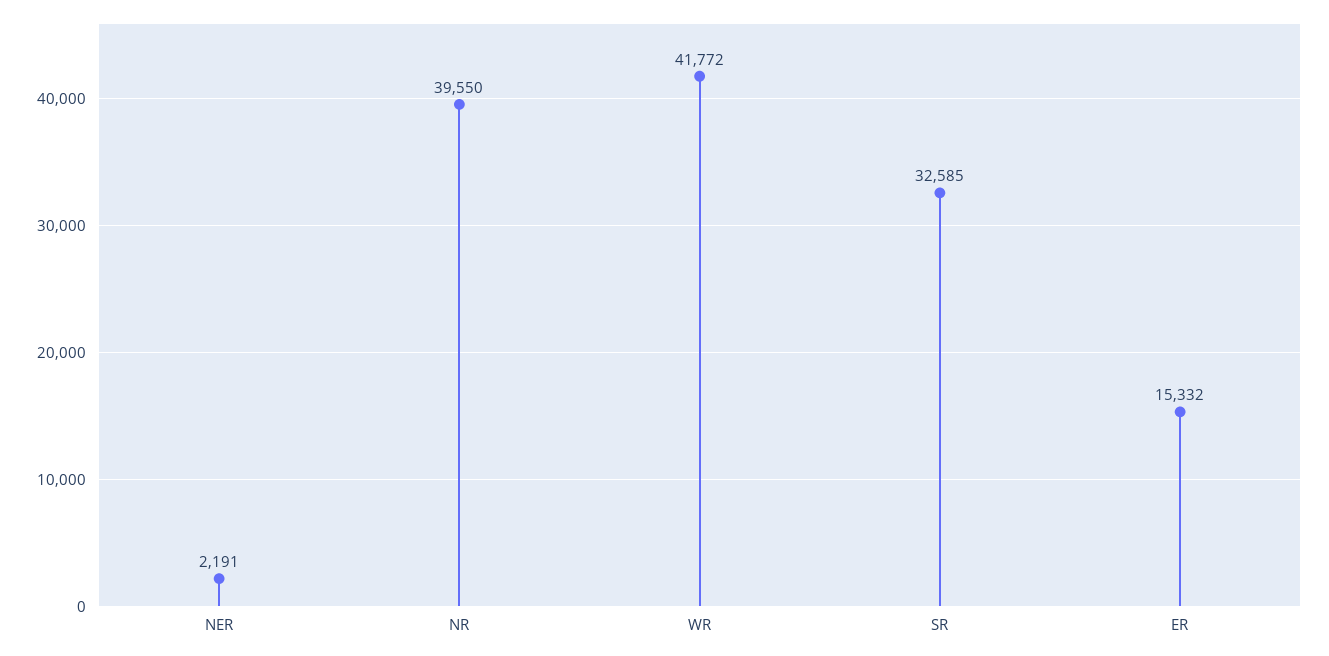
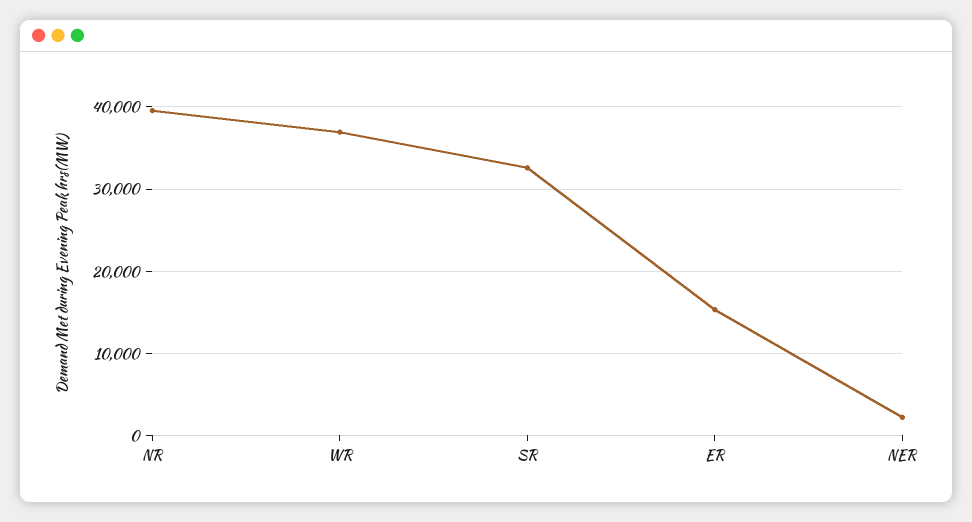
  {
    "NER": 2191,
    "NR": 39550,
-   "WR": 41772,
+   "WR": 37000,
    "SR": 32585,
    "ER": 15332
  }

